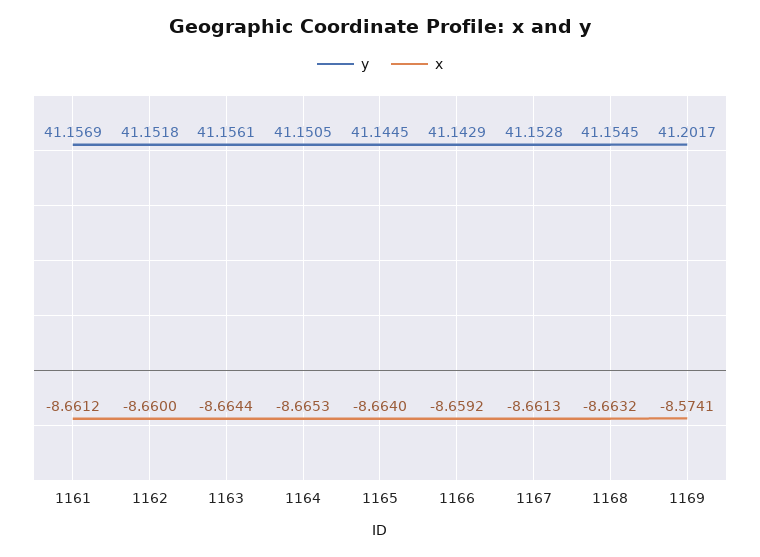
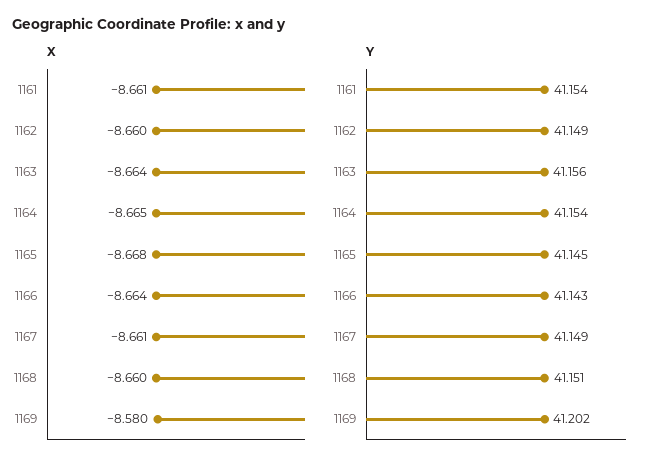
  {
    "y": {
-     "1161": 41.1569,
+     "1161": 41.154,
-     "1162": 41.1518,
+     "1162": 41.149,
      "1163": 41.1561,
-     "1164": 41.1505,
+     "1164": 41.154,
      "1165": 41.1445,
      "1166": 41.1429,
-     "1167": 41.1528,
+     "1167": 41.149,
-     "1168": 41.1545,
+     "1168": 41.151,
      "1169": 41.2017
    },
    "x": {
      "1161": -8.6612,
      "1162": -8.66,
      "1163": -8.6644,
      "1164": -8.6653,
-     "1165": -8.664,
+     "1165": -8.668,
-     "1166": -8.6592,
+     "1166": -8.664,
      "1167": -8.6613,
-     "1168": -8.6632,
+     "1168": -8.66,
-     "1169": -8.5741
+     "1169": -8.58
    }
  }

